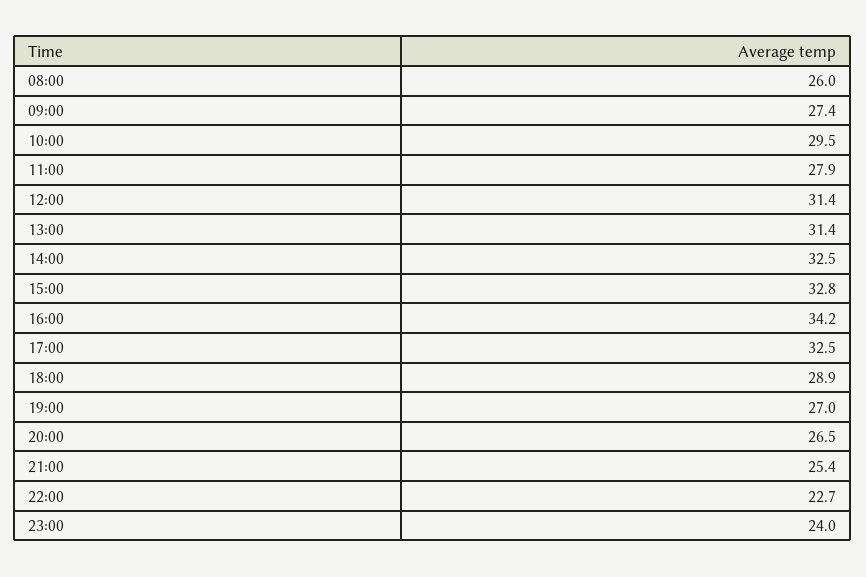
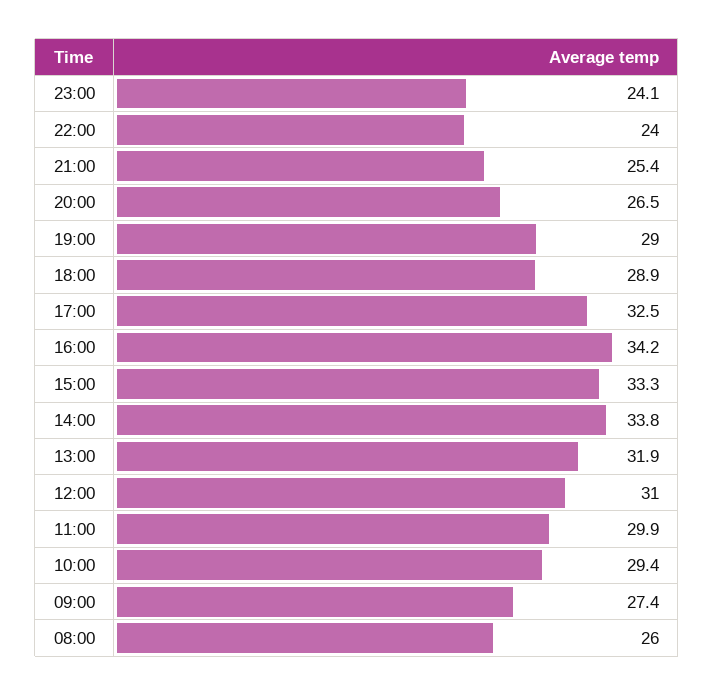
  {
    "08:00": 26,
    "09:00": 27.4,
-   "10:00": 29.5,
+   "10:00": 29.4,
-   "11:00": 27.9,
+   "11:00": 29.9,
-   "12:00": 31.4,
+   "12:00": 31,
-   "13:00": 31.4,
+   "13:00": 31.9,
-   "14:00": 32.5,
+   "14:00": 33.8,
-   "15:00": 32.8,
+   "15:00": 33.3,
    "16:00": 34.2,
    "17:00": 32.5,
    "18:00": 28.9,
-   "19:00": 27,
+   "19:00": 29,
    "20:00": 26.5,
    "21:00": 25.4,
-   "22:00": 22.7,
+   "22:00": 24,
-   "23:00": 24
+   "23:00": 24.1
  }

